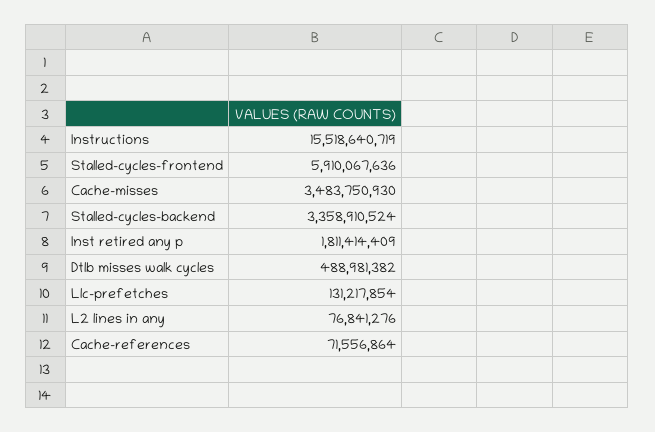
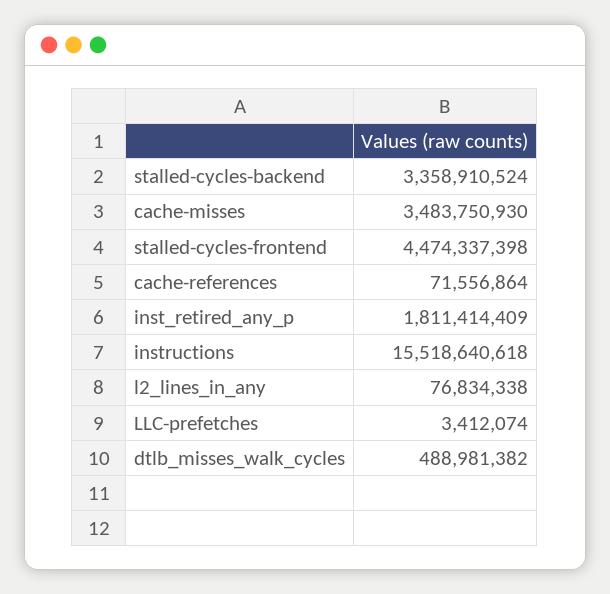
  {
-   "Instructions": 15518640719,
+   "Instructions": 15518640618,
-   "Stalled-cycles-frontend": 5910067636,
+   "Stalled-cycles-frontend": 4474337398,
    "Cache-misses": 3483750930,
    "Stalled-cycles-backend": 3358910524,
    "Inst retired any p": 1811414409,
    "Dtlb misses walk cycles": 488981382,
-   "Llc-prefetches": 131217854,
+   "Llc-prefetches": 3412074,
-   "L2 lines in any": 76841276,
+   "L2 lines in any": 76834338,
    "Cache-references": 71556864
  }

